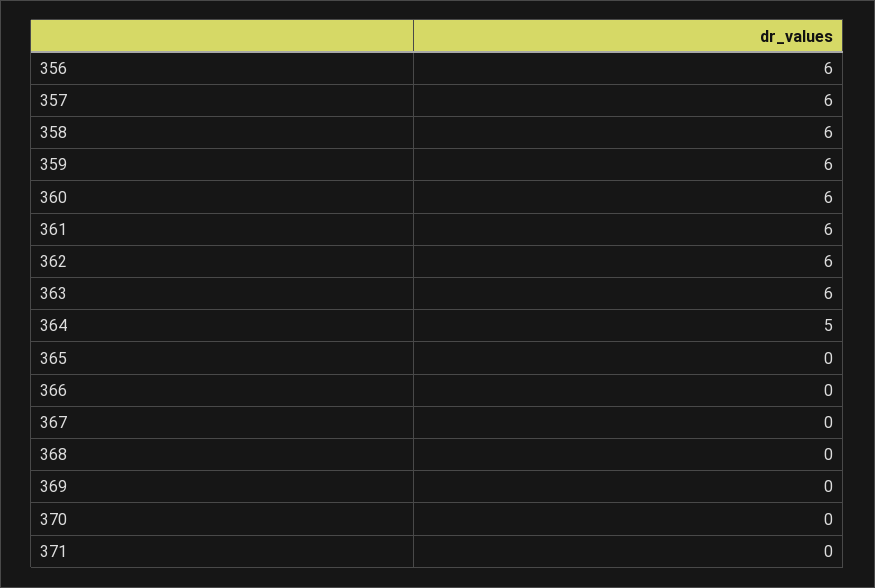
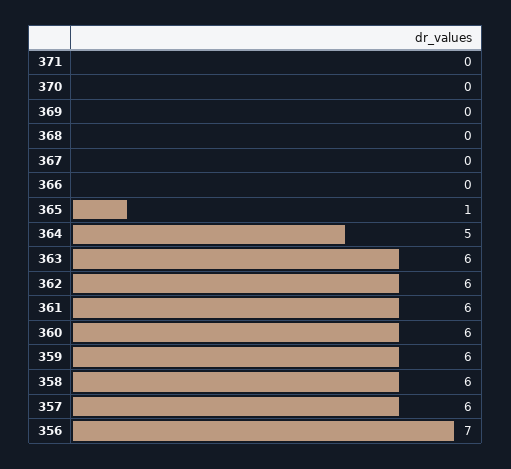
  {
-   "356": 6,
+   "356": 7,
    "357": 6,
    "358": 6,
    "359": 6,
    "360": 6,
    "361": 6,
    "362": 6,
    "363": 6,
    "364": 5,
-   "365": 0,
+   "365": 1,
    "366": 0,
    "367": 0,
    "368": 0,
    "369": 0,
    "370": 0,
    "371": 0
  }

